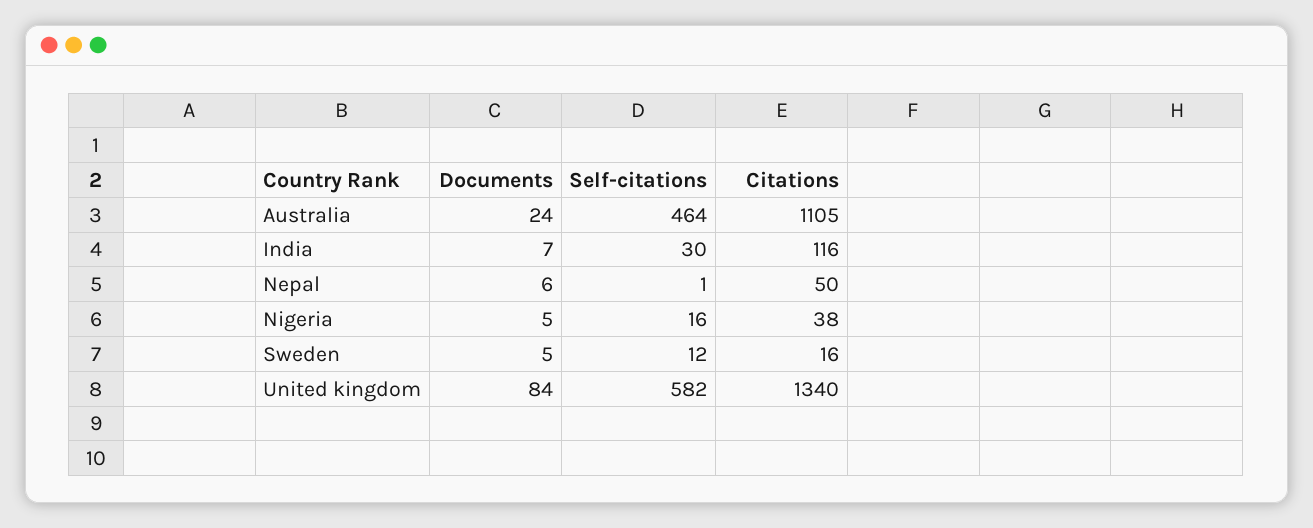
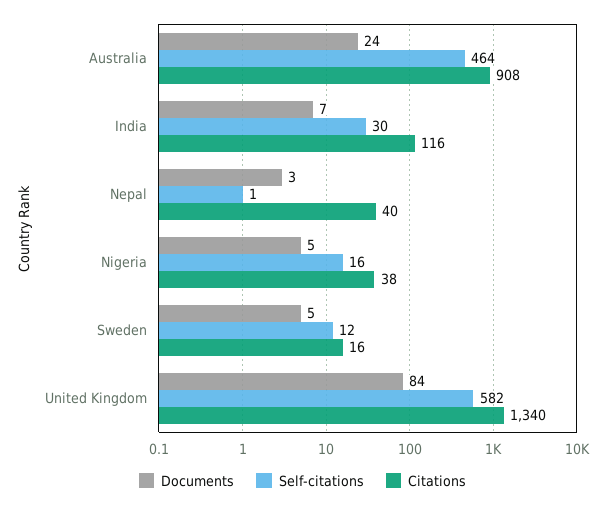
  {
    "Documents": {
      "Australia": 24,
      "India": 7,
-     "Nepal": 6,
+     "Nepal": 3,
      "Nigeria": 5,
      "Sweden": 5,
      "United kingdom": 84
    },
    "Self-citations": {
      "Australia": 464,
      "India": 30,
      "Nepal": 1,
      "Nigeria": 16,
      "Sweden": 12,
      "United kingdom": 582
    },
    "Citations": {
-     "Australia": 1105,
+     "Australia": 908,
      "India": 116,
-     "Nepal": 50,
+     "Nepal": 40,
      "Nigeria": 38,
      "Sweden": 16,
      "United kingdom": 1340
    }
  }

